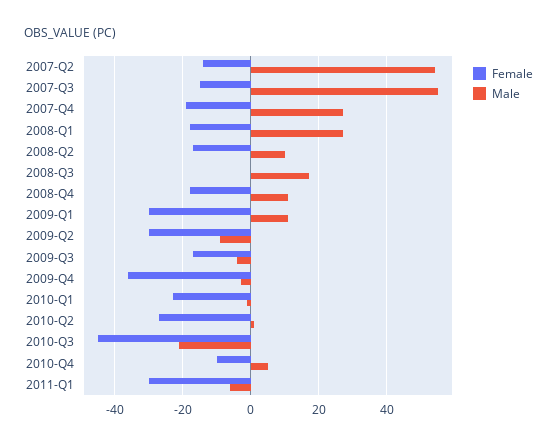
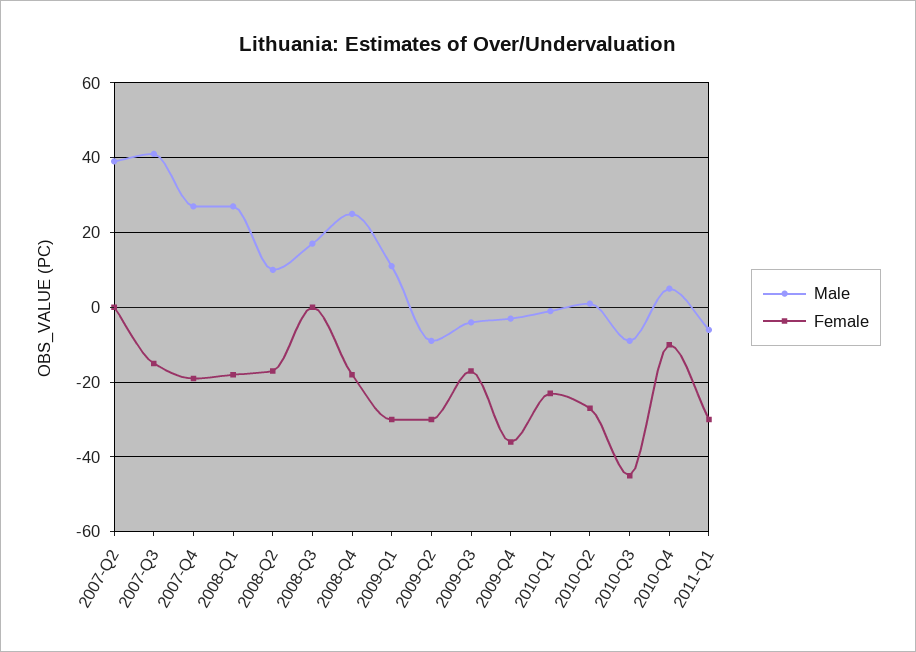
  {
    "Female": {
-     "2007-Q2": -15,
+     "2007-Q2": 0,
      "2007-Q3": -15,
      "2007-Q4": -20,
      "2008-Q1": -20,
      "2008-Q2": -15,
      "2008-Q3": 0,
      "2008-Q4": -20,
      "2009-Q1": -30,
      "2009-Q2": -30,
      "2009-Q3": -15,
      "2009-Q4": -35,
      "2010-Q1": -25,
      "2010-Q2": -25,
      "2010-Q3": -45,
      "2010-Q4": -10,
      "2011-Q1": -30
    },
    "Male": {
-     "2007-Q2": 55,
+     "2007-Q2": 40,
-     "2007-Q3": 55,
+     "2007-Q3": 40,
      "2007-Q4": 25,
      "2008-Q1": 25,
      "2008-Q2": 10,
      "2008-Q3": 15,
-     "2008-Q4": 10,
+     "2008-Q4": 25,
      "2009-Q1": 10,
      "2009-Q2": -10,
      "2009-Q3": -5,
      "2009-Q4": -5,
      "2010-Q1": 0,
      "2010-Q2": 0,
-     "2010-Q3": -20,
+     "2010-Q3": -10,
      "2010-Q4": 5,
      "2011-Q1": -5
    }
  }

